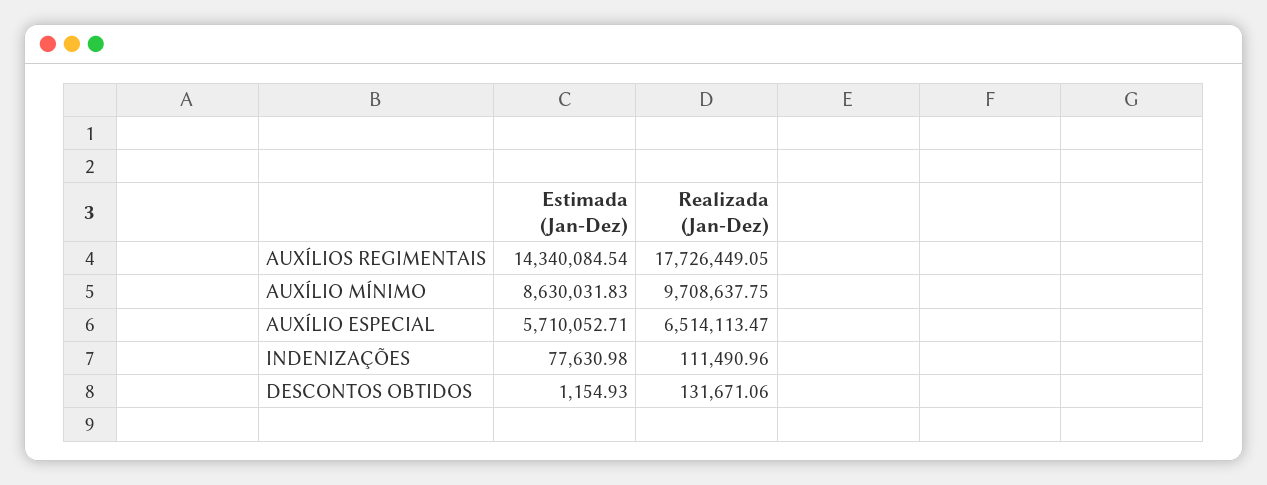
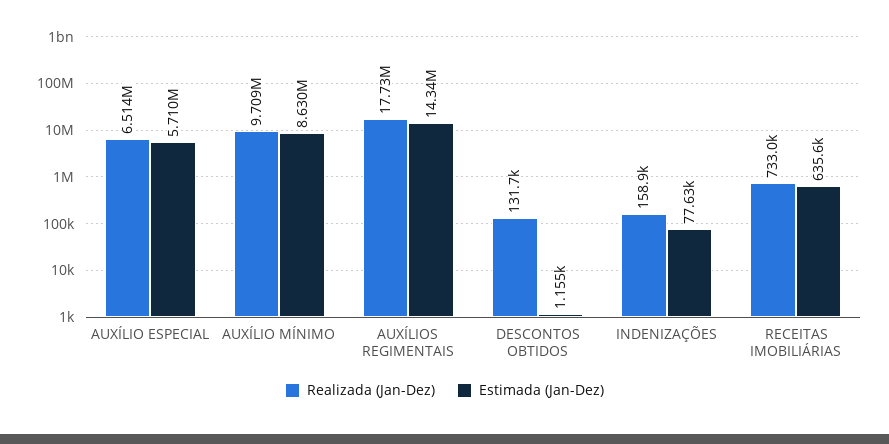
  {
    "Estimada (Jan-Dez)": {
      "AUXÍLIOS REGIMENTAIS": 14340084.54,
      "AUXÍLIO MÍNIMO": 8630031.83,
      "AUXÍLIO ESPECIAL": 5710052.71,
      "INDENIZAÇÕES": 77630.98,
-     "DESCONTOS OBTIDOS": 1154.93
+     "DESCONTOS OBTIDOS": 1154.93,
+     "RECEITAS IMOBILIÁRIAS": 635600
    },
    "Realizada (Jan-Dez)": {
      "AUXÍLIOS REGIMENTAIS": 17726449.05,
      "AUXÍLIO MÍNIMO": 9708637.75,
      "AUXÍLIO ESPECIAL": 6514113.47,
-     "INDENIZAÇÕES": 111490.96,
+     "INDENIZAÇÕES": 158900,
-     "DESCONTOS OBTIDOS": 131671.06
+     "DESCONTOS OBTIDOS": 131671.06,
+     "RECEITAS IMOBILIÁRIAS": 733000
    }
  }

